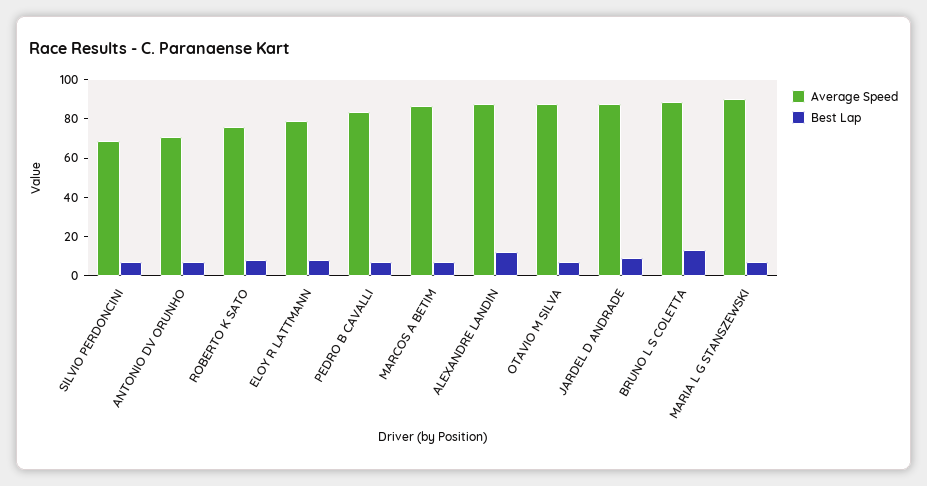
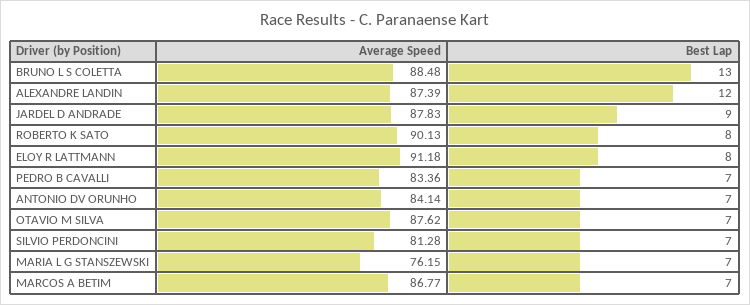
  {
    "Average Speed": {
-     "SILVIO PERDONCINI": 70,
+     "SILVIO PERDONCINI": 81.28,
-     "ANTONIO DV ORUNHO": 70,
+     "ANTONIO DV ORUNHO": 84.14,
-     "ROBERTO K SATO": 75,
+     "ROBERTO K SATO": 90.13,
-     "ELOY R LATTMANN": 80,
+     "ELOY R LATTMANN": 91.18,
      "PEDRO B CAVALLI": 83.36,
      "MARCOS A BETIM": 86.77,
      "ALEXANDRE LANDIN": 87.39,
      "OTAVIO M SILVA": 87.62,
      "JARDEL D ANDRADE": 87.83,
      "BRUNO L S COLETTA": 88.48,
-     "MARIA L G STANSZEWSKI": 90
+     "MARIA L G STANSZEWSKI": 76.15
    },
    "Best Lap": {
      "SILVIO PERDONCINI": 7,
      "ANTONIO DV ORUNHO": 7,
      "ROBERTO K SATO": 8,
      "ELOY R LATTMANN": 8,
      "PEDRO B CAVALLI": 7,
      "MARCOS A BETIM": 7,
      "ALEXANDRE LANDIN": 12,
      "OTAVIO M SILVA": 7,
      "JARDEL D ANDRADE": 9,
      "BRUNO L S COLETTA": 13,
      "MARIA L G STANSZEWSKI": 7
    }
  }

